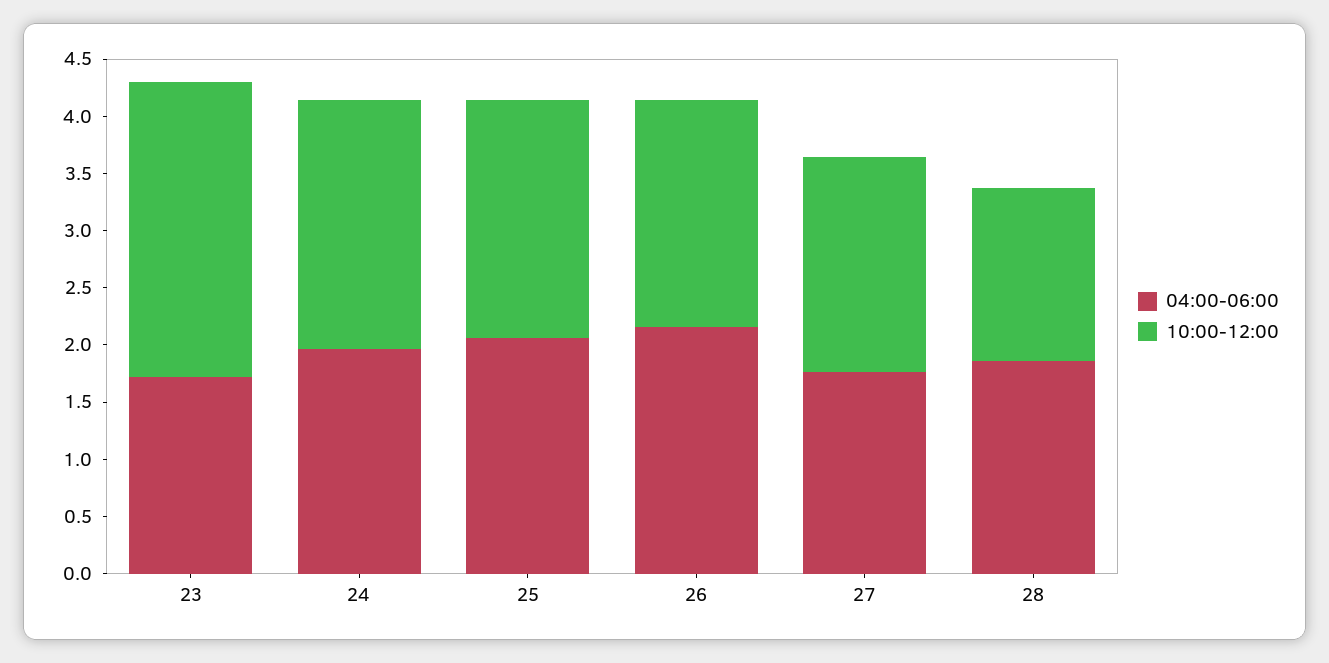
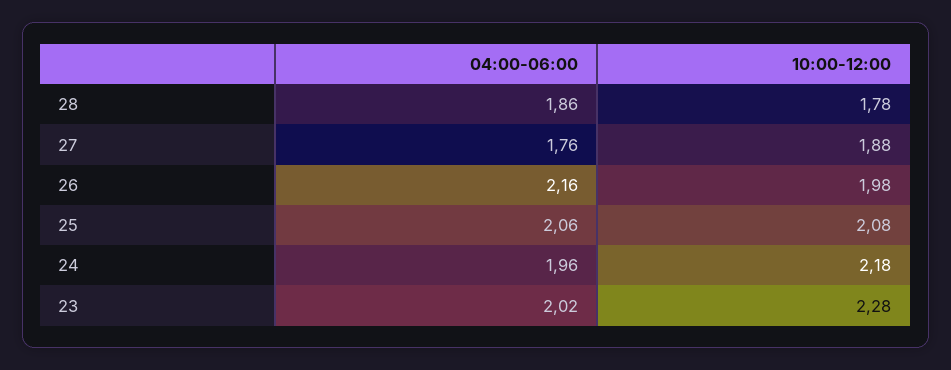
  {
    "04:00-06:00": {
-     "23": 1.7,
+     "23": 2.02,
      "24": 1.96,
      "25": 2.06,
      "26": 2.16,
      "27": 1.76,
      "28": 1.86
    },
    "10:00-12:00": {
-     "23": 2.6,
+     "23": 2.28,
      "24": 2.18,
      "25": 2.08,
      "26": 1.98,
      "27": 1.88,
-     "28": 1.5
+     "28": 1.78
    }
  }

